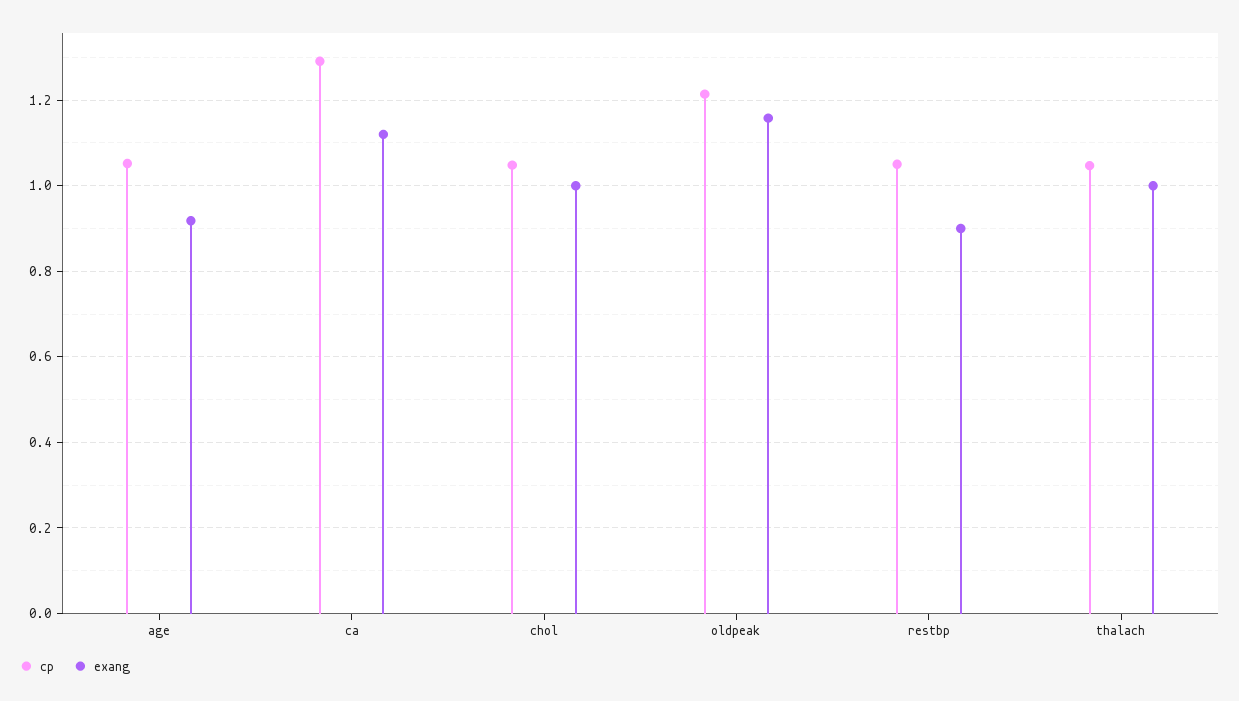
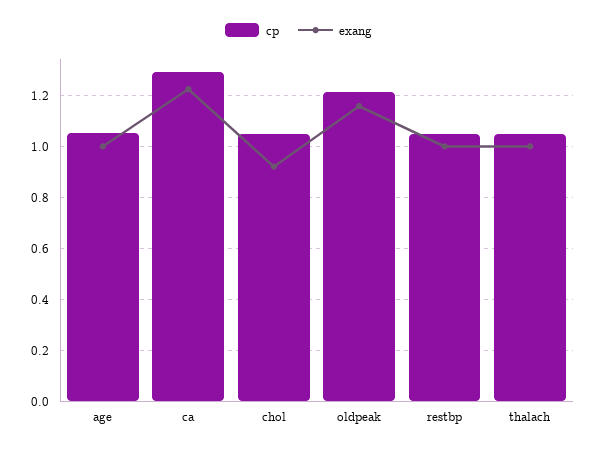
  {
    "cp": {
      "age": 1.06,
      "ca": 1.3,
      "chol": 1.04,
      "oldpeak": 1.22,
      "restbp": 1.06,
      "thalach": 1.04
    },
    "exang": {
-     "age": 0.92,
+     "age": 1,
-     "ca": 1.12,
+     "ca": 1.225,
-     "chol": 1,
+     "chol": 0.925,
      "oldpeak": 1.16,
-     "restbp": 0.9,
+     "restbp": 1,
      "thalach": 1
    }
  }

